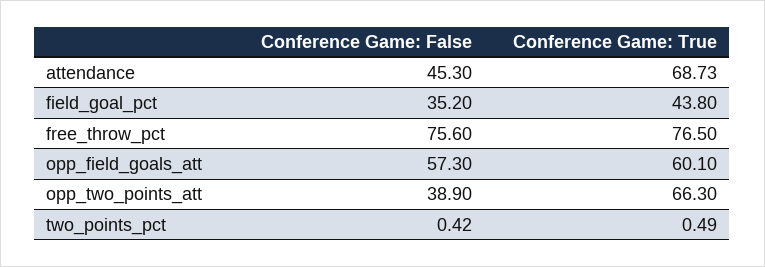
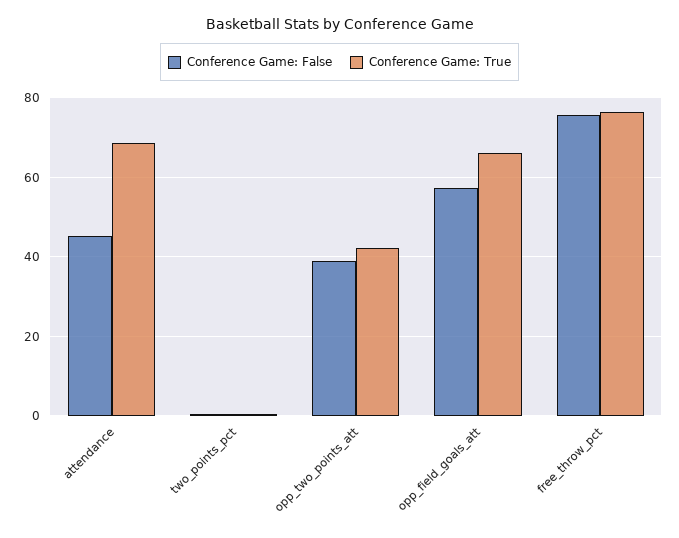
  {
    "Conference Game: False": {
      "attendance": 45.3,
-     "field_goal_pct": 35.2,
      "free_throw_pct": 75.6,
      "opp_field_goals_att": 57.3,
      "opp_two_points_att": 38.9,
      "two_points_pct": 0.42
    },
    "Conference Game: True": {
      "attendance": 68.73,
-     "field_goal_pct": 43.8,
      "free_throw_pct": 76.5,
-     "opp_field_goals_att": 60.1,
+     "opp_field_goals_att": 66,
-     "opp_two_points_att": 66.3,
+     "opp_two_points_att": 42,
      "two_points_pct": 0.49
    }
  }

